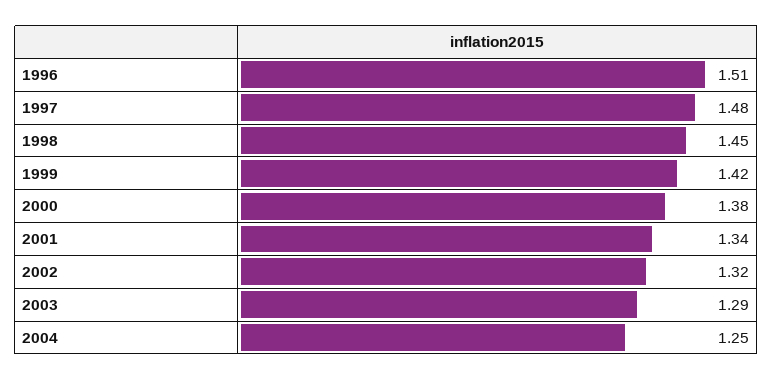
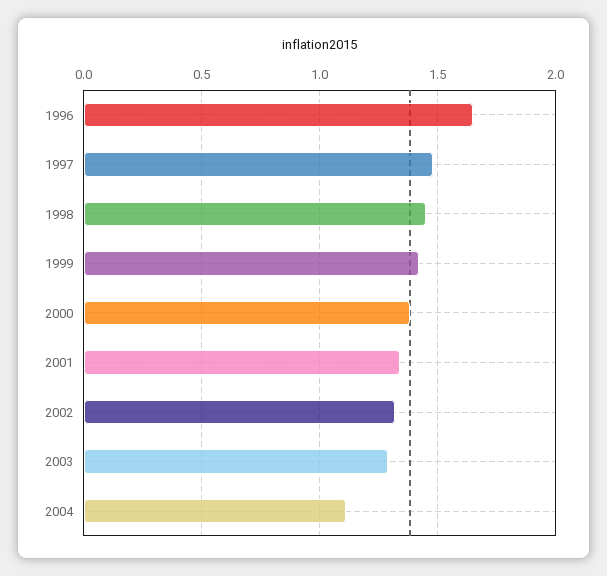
  {
-   "1996": 1.51,
+   "1996": 1.65,
    "1997": 1.48,
    "1998": 1.45,
    "1999": 1.42,
    "2000": 1.38,
    "2001": 1.34,
    "2002": 1.32,
    "2003": 1.29,
-   "2004": 1.25
+   "2004": 1.1
  }

